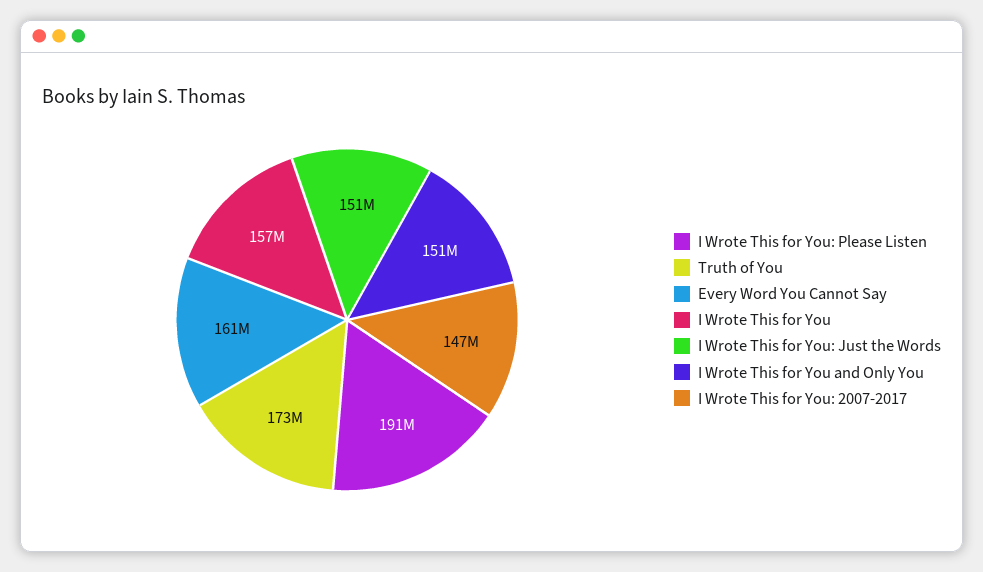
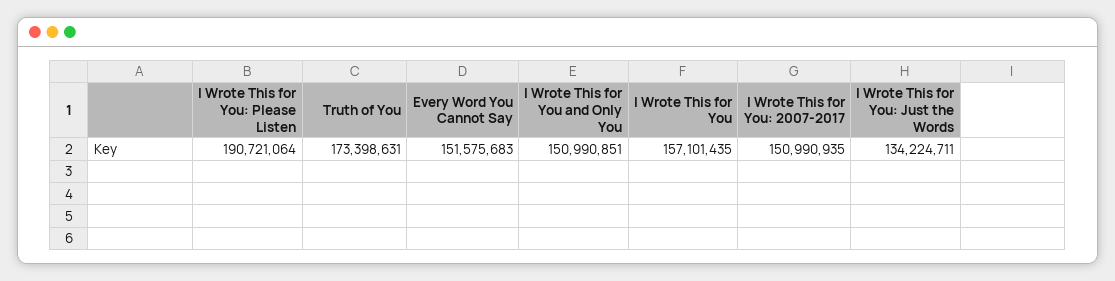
  {
    "I Wrote This for You: Please Listen": 190721064,
    "Truth of You": 173398631,
-   "Every Word You Cannot Say": 161000000,
+   "Every Word You Cannot Say": 151575683,
    "I Wrote This for You": 157101435,
-   "I Wrote This for You: Just the Words": 151000000,
+   "I Wrote This for You: Just the Words": 134224711,
    "I Wrote This for You and Only You": 150990851,
-   "I Wrote This for You: 2007-2017": 147000000
+   "I Wrote This for You: 2007-2017": 150990935
  }

